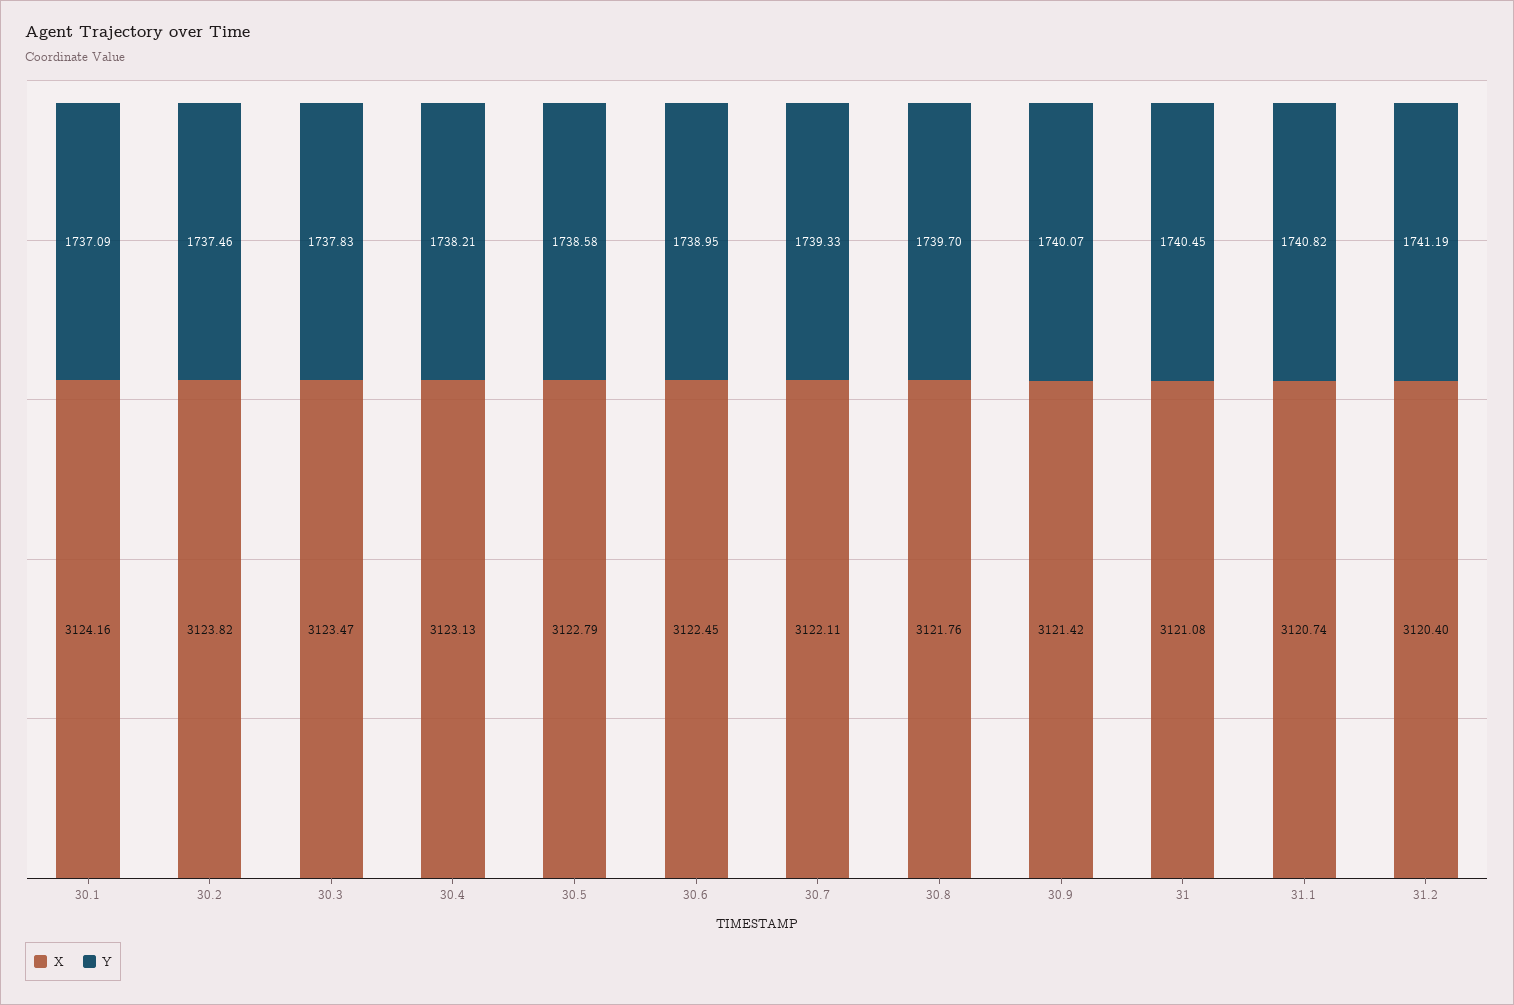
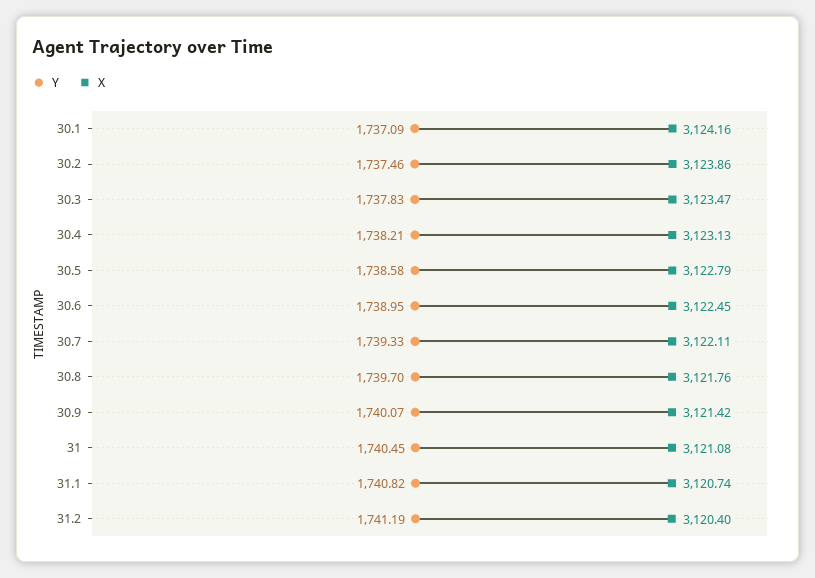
  {
    "X": {
      "30.1": 3124.16,
-     "30.2": 3123.82,
+     "30.2": 3123.86,
      "30.3": 3123.47,
      "30.4": 3123.13,
      "30.5": 3122.79,
      "30.6": 3122.45,
      "30.7": 3122.11,
      "30.8": 3121.76,
      "30.9": 3121.42,
      "31": 3121.08,
      "31.1": 3120.74,
      "31.2": 3120.4
    },
    "Y": {
      "30.1": 1737.09,
      "30.2": 1737.46,
      "30.3": 1737.83,
      "30.4": 1738.21,
      "30.5": 1738.58,
      "30.6": 1738.95,
      "30.7": 1739.33,
      "30.8": 1739.7,
      "30.9": 1740.07,
      "31": 1740.45,
      "31.1": 1740.82,
      "31.2": 1741.19
    }
  }

